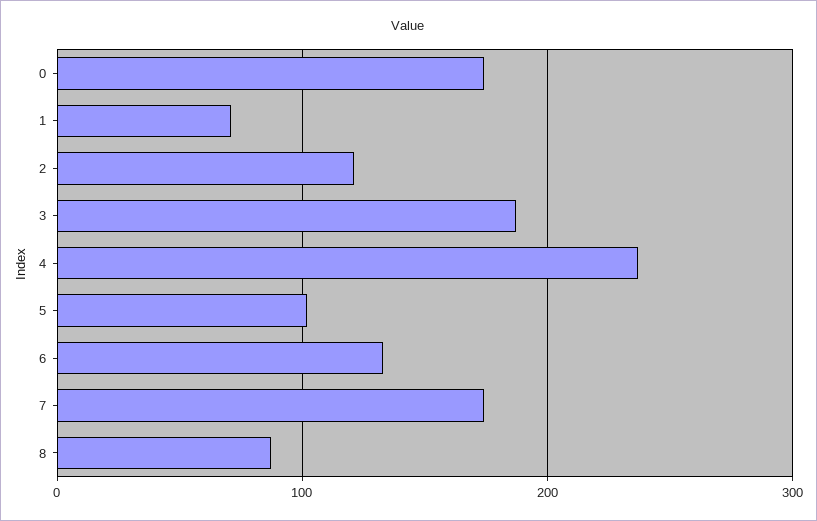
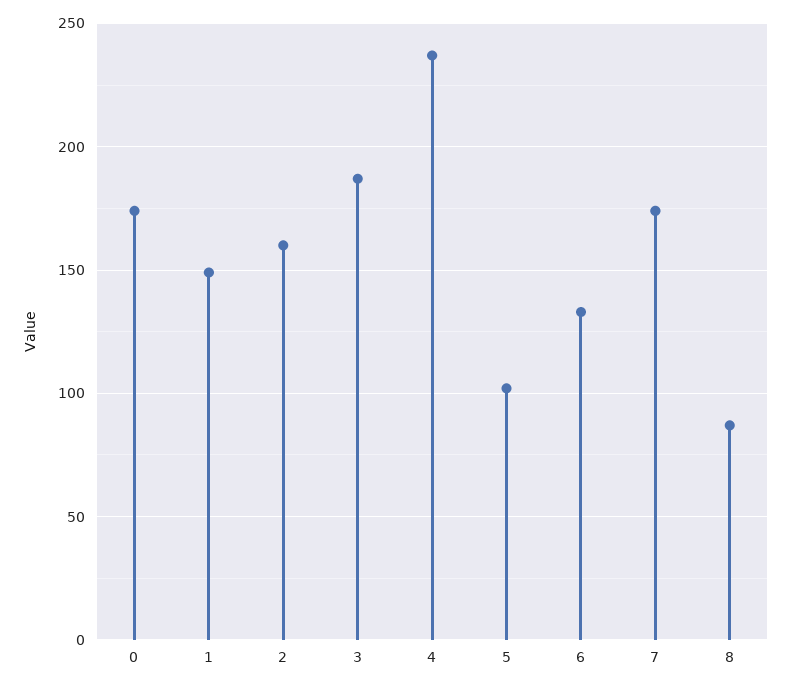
  {
    "0": 175,
-   "1": 70,
+   "1": 150,
-   "2": 120,
+   "2": 160,
    "3": 185,
    "4": 235,
    "5": 100,
    "6": 135,
    "7": 175,
    "8": 85
  }

